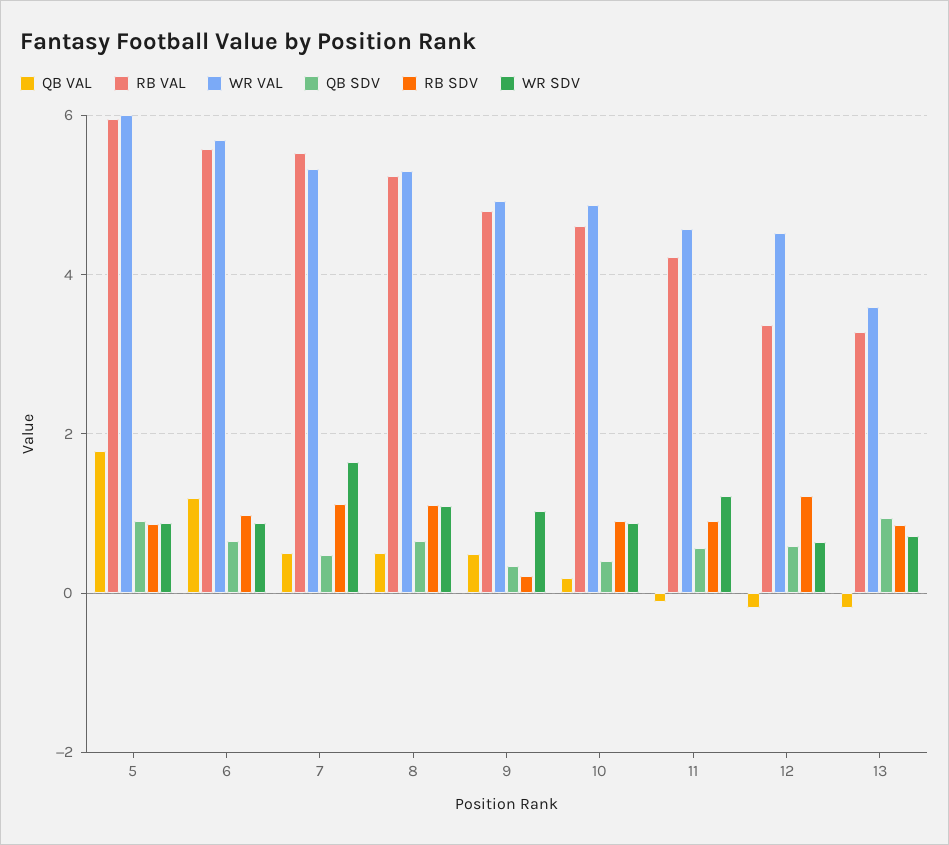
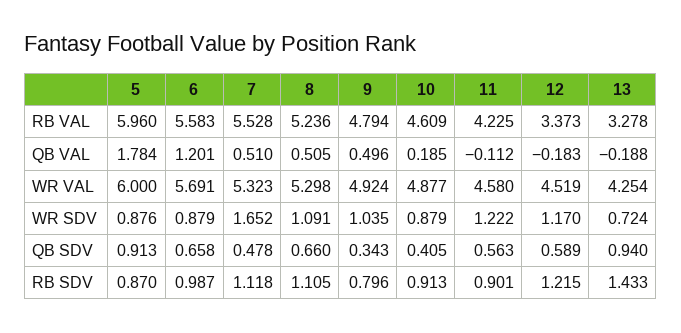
  {
    "QB VAL": {
      "5": 1.784,
      "6": 1.201,
      "7": 0.51,
      "8": 0.505,
      "9": 0.496,
      "10": 0.185,
      "11": -0.112,
      "12": -0.183,
      "13": -0.188
    },
    "RB VAL": {
      "5": 5.96,
      "6": 5.583,
      "7": 5.528,
      "8": 5.236,
      "9": 4.794,
      "10": 4.609,
      "11": 4.225,
      "12": 3.373,
      "13": 3.278
    },
    "WR VAL": {
      "5": 6,
      "6": 5.691,
      "7": 5.323,
      "8": 5.298,
      "9": 4.924,
      "10": 4.877,
      "11": 4.58,
      "12": 4.519,
-     "13": 3.6
+     "13": 4.254
    },
    "QB SDV": {
      "5": 0.913,
      "6": 0.658,
      "7": 0.478,
      "8": 0.66,
      "9": 0.343,
      "10": 0.405,
      "11": 0.563,
      "12": 0.589,
      "13": 0.94
    },
    "RB SDV": {
      "5": 0.87,
      "6": 0.987,
      "7": 1.118,
      "8": 1.105,
-     "9": 0.2,
+     "9": 0.796,
      "10": 0.913,
      "11": 0.901,
      "12": 1.215,
-     "13": 0.8
+     "13": 1.433
    },
    "WR SDV": {
      "5": 0.876,
      "6": 0.879,
      "7": 1.652,
      "8": 1.091,
      "9": 1.035,
      "10": 0.879,
      "11": 1.222,
-     "12": 0.6,
+     "12": 1.17,
      "13": 0.724
    }
  }

